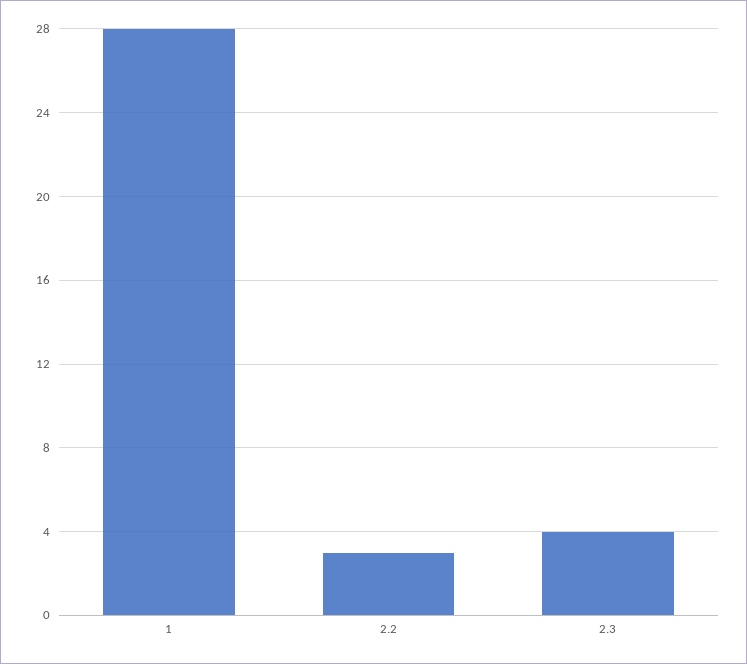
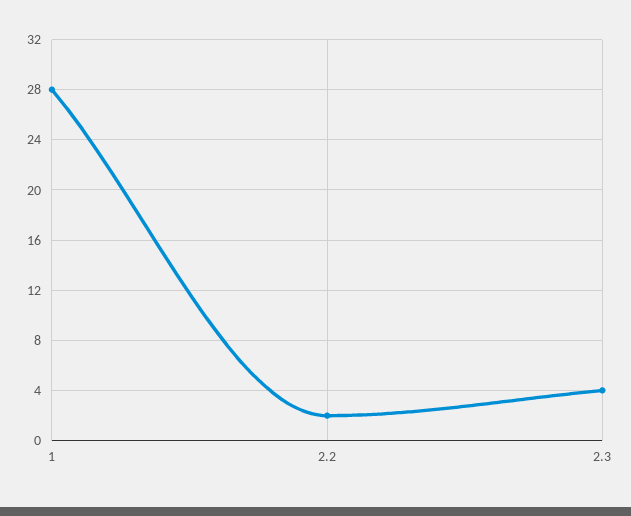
  {
    "1": 28,
-   "2.2": 3,
+   "2.2": 2,
    "2.3": 4
  }

